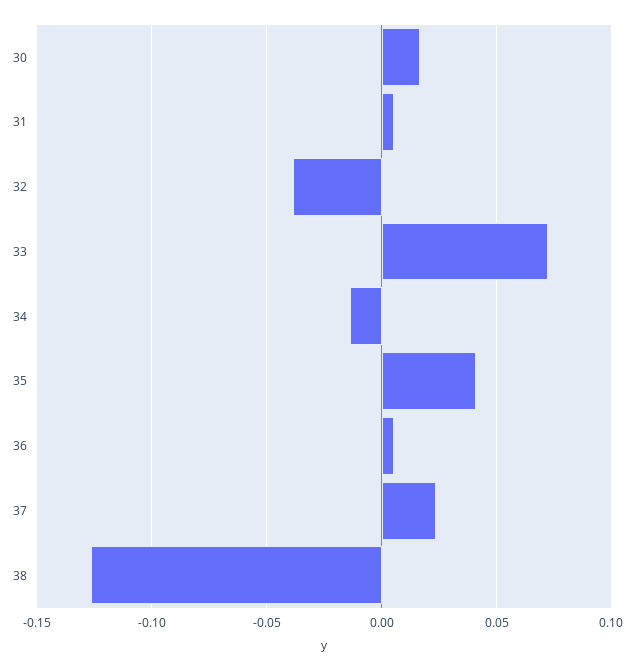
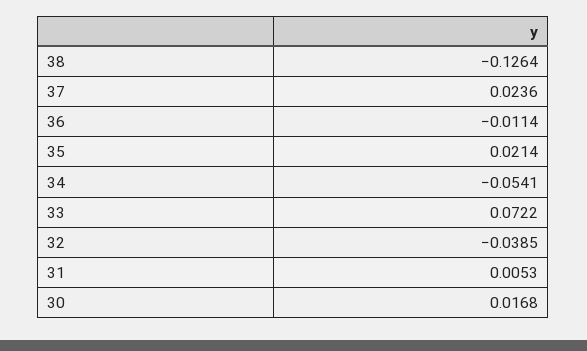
  {
    "30": 0.0168,
    "31": 0.0053,
    "32": -0.0385,
    "33": 0.0722,
-   "34": -0.015,
+   "34": -0.0541,
-   "35": 0.04,
+   "35": 0.0214,
-   "36": 0.005,
+   "36": -0.0114,
    "37": 0.0236,
    "38": -0.1264
  }

